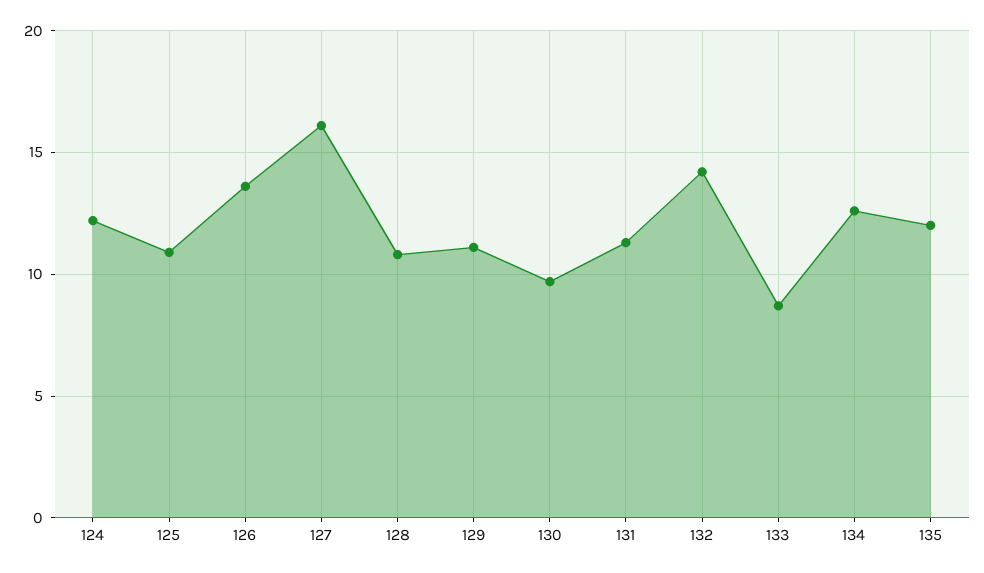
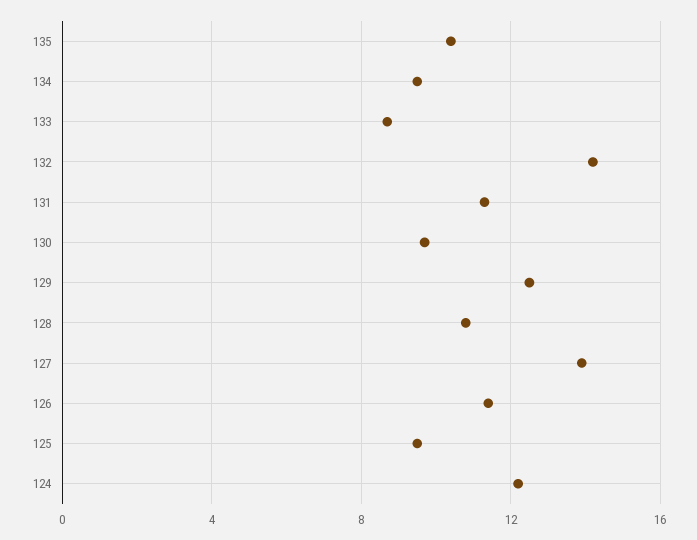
  {
    "124": 12,
-   "125": 11,
+   "125": 9.5,
-   "126": 13.5,
+   "126": 11.5,
-   "127": 16,
+   "127": 14,
    "128": 11,
-   "129": 11,
+   "129": 12.5,
    "130": 9.5,
    "131": 11.5,
    "132": 14,
    "133": 8.5,
-   "134": 12.5,
+   "134": 9.5,
-   "135": 12
+   "135": 10.5
  }

